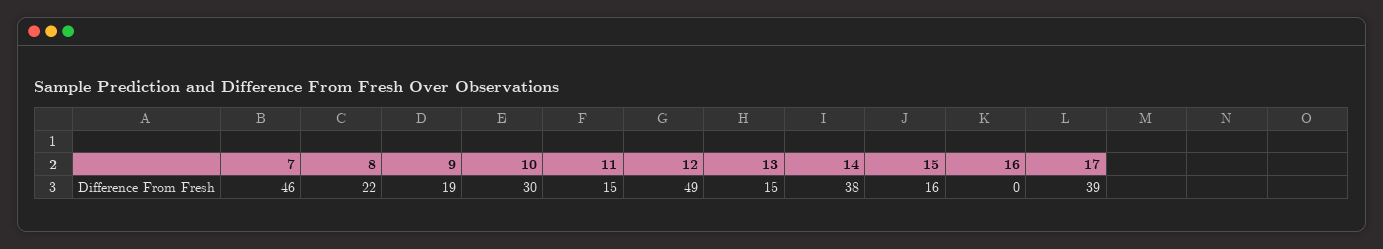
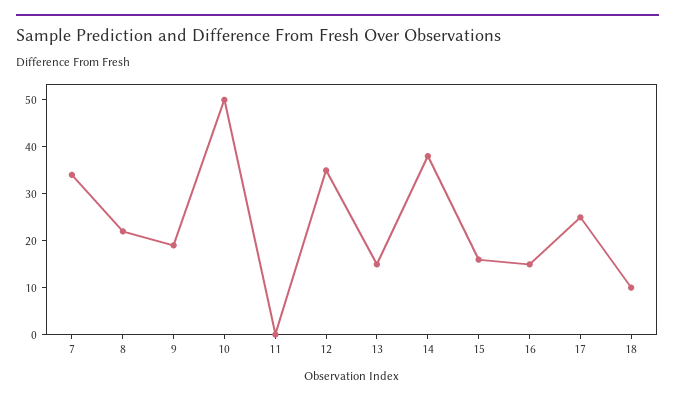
  {
-   "7": 46,
+   "7": 35,
    "8": 22,
    "9": 19,
-   "10": 30,
+   "10": 50,
-   "11": 15,
+   "11": 0,
-   "12": 49,
+   "12": 35,
    "13": 15,
    "14": 38,
    "15": 16,
-   "16": 0,
+   "16": 15,
-   "17": 39
+   "17": 25,
+   "18": 10
  }

